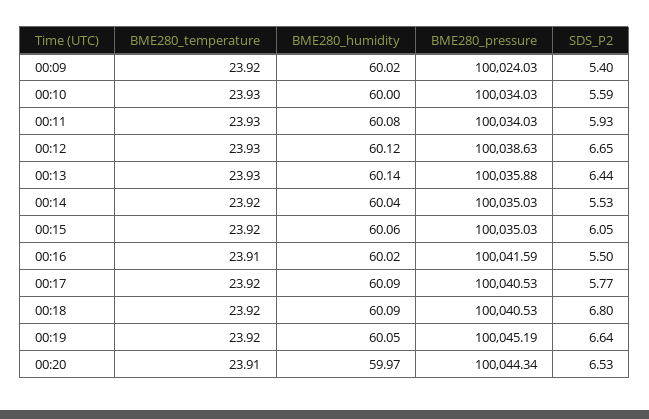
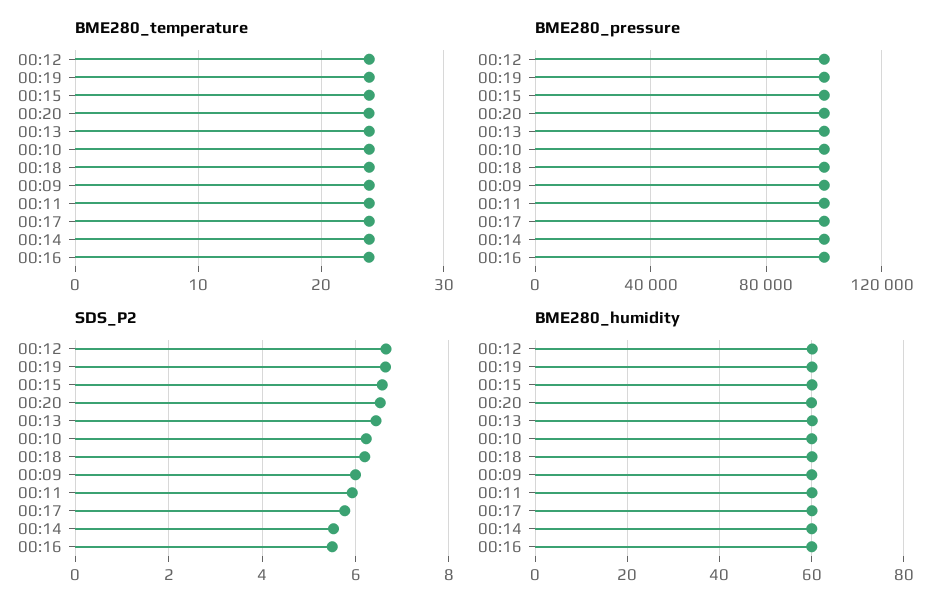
  {
    "BME280_temperature": {
      "00:09": 23.92,
      "00:10": 23.93,
      "00:11": 23.93,
      "00:12": 23.93,
      "00:13": 23.93,
      "00:14": 23.92,
      "00:15": 23.92,
      "00:16": 23.91,
      "00:17": 23.92,
      "00:18": 23.92,
      "00:19": 23.92,
      "00:20": 23.91
    },
    "BME280_humidity": {
      "00:09": 60.02,
      "00:10": 60,
      "00:11": 60.08,
      "00:12": 60.12,
      "00:13": 60.14,
      "00:14": 60.04,
      "00:15": 60.06,
      "00:16": 60.02,
      "00:17": 60.09,
      "00:18": 60.09,
      "00:19": 60.05,
      "00:20": 59.97
    },
    "BME280_pressure": {
      "00:09": 100024.03,
      "00:10": 100034.03,
      "00:11": 100034.03,
      "00:12": 100038.63,
      "00:13": 100035.88,
      "00:14": 100035.03,
      "00:15": 100035.03,
      "00:16": 100041.59,
      "00:17": 100040.53,
      "00:18": 100040.53,
      "00:19": 100045.19,
      "00:20": 100044.34
    },
    "SDS_P2": {
-     "00:09": 5.4,
+     "00:09": 6,
-     "00:10": 5.59,
+     "00:10": 6.2,
      "00:11": 5.93,
      "00:12": 6.65,
      "00:13": 6.44,
      "00:14": 5.53,
-     "00:15": 6.05,
+     "00:15": 6.6,
      "00:16": 5.5,
      "00:17": 5.77,
-     "00:18": 6.8,
+     "00:18": 6.2,
      "00:19": 6.64,
      "00:20": 6.53
    }
  }

